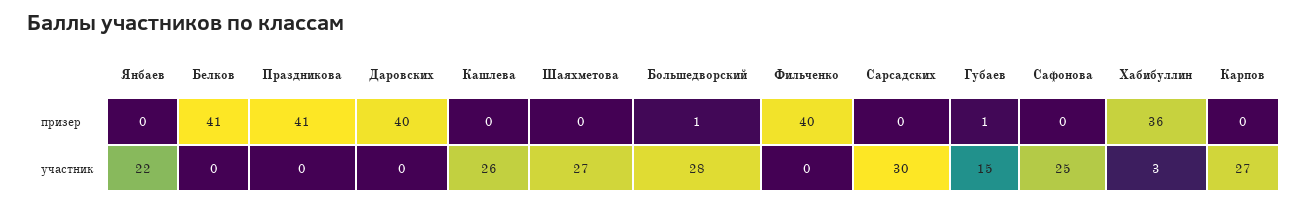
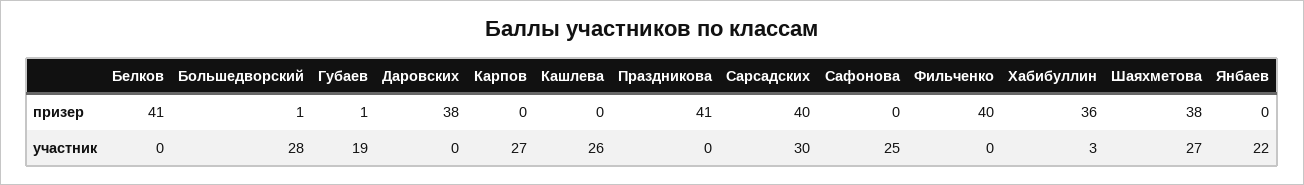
  {
    "Янбаев": {
      "призер": 0,
      "участник": 22
    },
    "Белков": {
      "призер": 41,
      "участник": 0
    },
    "Праздникова": {
      "призер": 41,
      "участник": 0
    },
    "Даровских": {
-     "призер": 40,
+     "призер": 38,
      "участник": 0
    },
    "Кашлева": {
      "призер": 0,
      "участник": 26
    },
    "Шаяхметова": {
-     "призер": 0,
+     "призер": 38,
      "участник": 27
    },
    "Большедворский": {
      "призер": 1,
      "участник": 28
    },
    "Фильченко": {
      "призер": 40,
      "участник": 0
    },
    "Сарсадских": {
-     "призер": 0,
+     "призер": 40,
      "участник": 30
    },
    "Губаев": {
      "призер": 1,
-     "участник": 15
+     "участник": 19
    },
    "Сафонова": {
      "призер": 0,
      "участник": 25
    },
    "Хабибуллин": {
      "призер": 36,
      "участник": 3
    },
    "Карпов": {
      "призер": 0,
      "участник": 27
    }
  }

